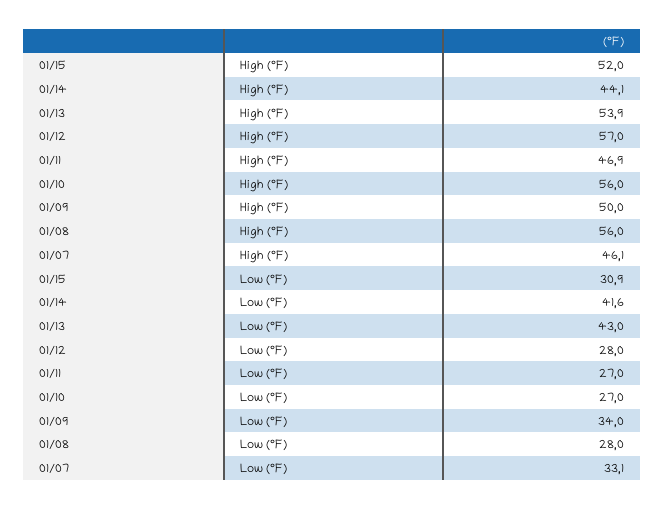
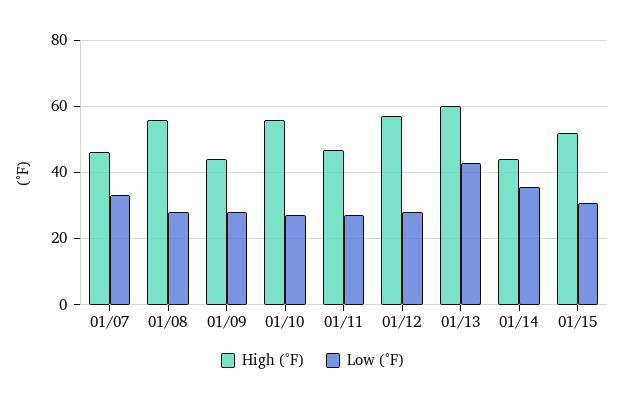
  {
    "High (°F)": {
      "01/15": 52,
      "01/14": 44.1,
-     "01/13": 53.9,
+     "01/13": 60,
      "01/12": 57,
      "01/11": 46.9,
      "01/10": 56,
-     "01/09": 50,
+     "01/09": 44,
      "01/08": 56,
      "01/07": 46.1
    },
    "Low (°F)": {
      "01/15": 30.9,
-     "01/14": 41.6,
+     "01/14": 36,
      "01/13": 43,
      "01/12": 28,
      "01/11": 27,
      "01/10": 27,
-     "01/09": 34,
+     "01/09": 28,
      "01/08": 28,
      "01/07": 33.1
    }
  }

